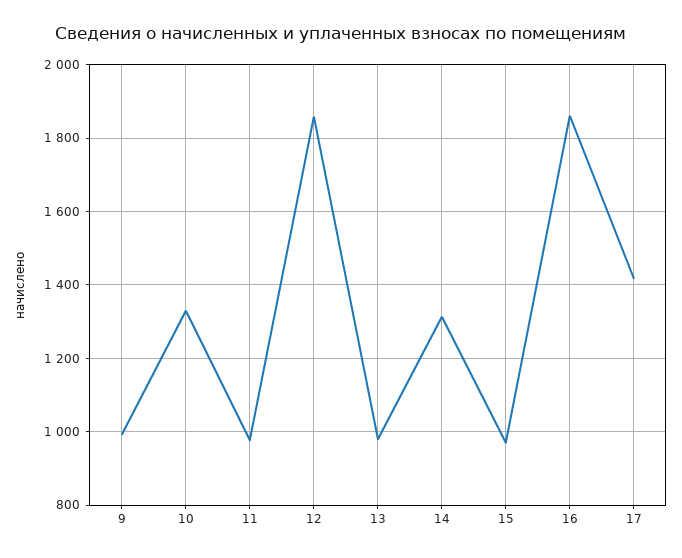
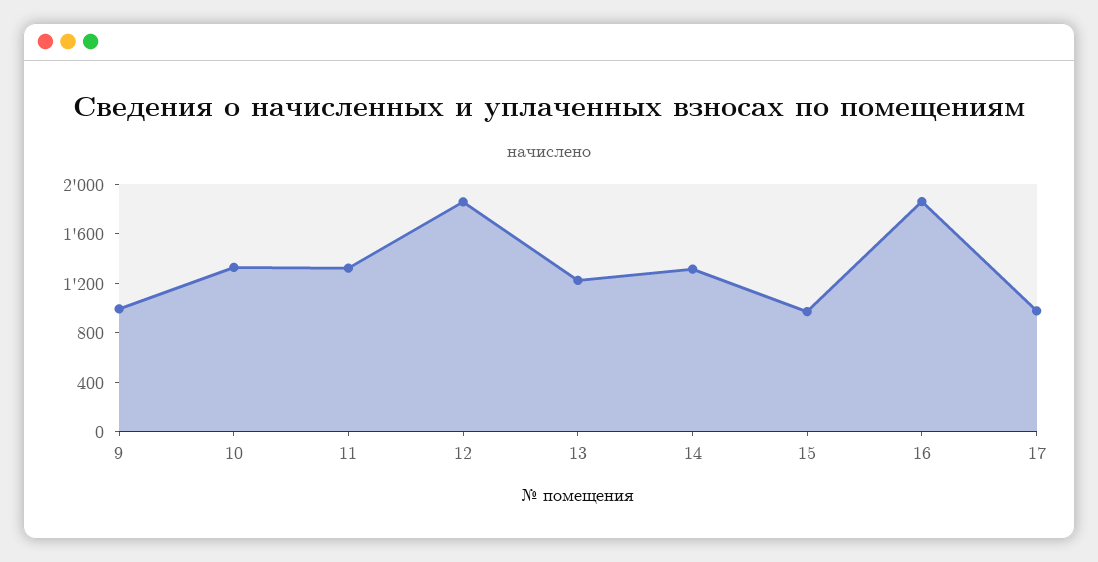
  {
    "9": 1000,
    "10": 1320,
-   "11": 980,
+   "11": 1300,
    "12": 1860,
-   "13": 980,
+   "13": 1200,
    "14": 1320,
    "15": 960,
    "16": 1860,
-   "17": 1420
+   "17": 1000
  }

